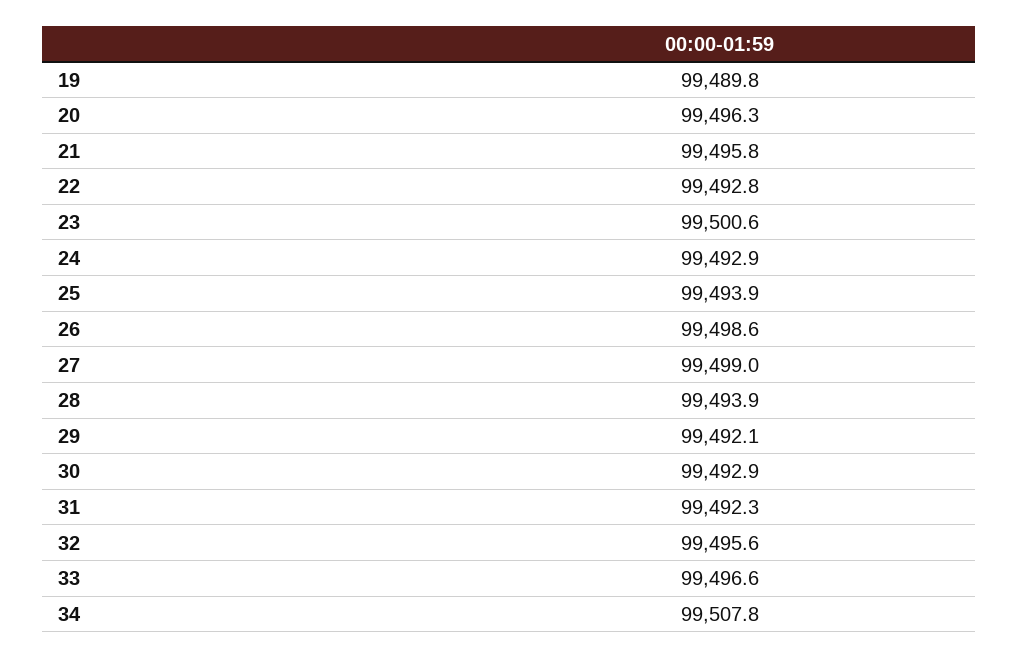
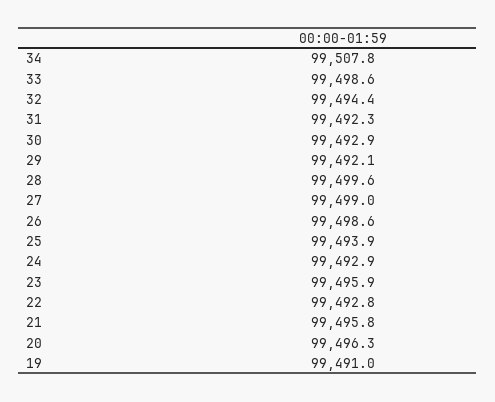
  {
-   "19": 99489.8,
+   "19": 99491,
    "20": 99496.3,
    "21": 99495.8,
    "22": 99492.8,
-   "23": 99500.6,
+   "23": 99495.9,
    "24": 99492.9,
    "25": 99493.9,
    "26": 99498.6,
    "27": 99499,
-   "28": 99493.9,
+   "28": 99499.6,
    "29": 99492.1,
    "30": 99492.9,
    "31": 99492.3,
-   "32": 99495.6,
+   "32": 99494.4,
-   "33": 99496.6,
+   "33": 99498.6,
    "34": 99507.8
  }

